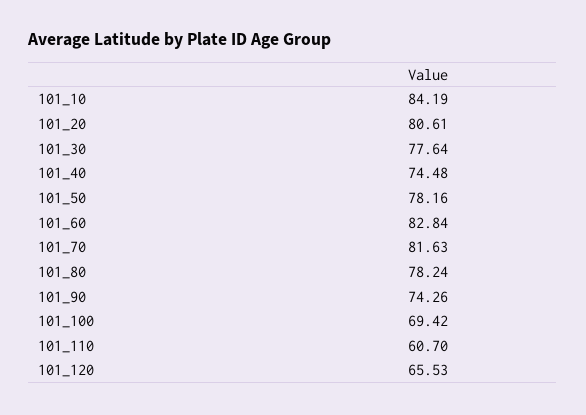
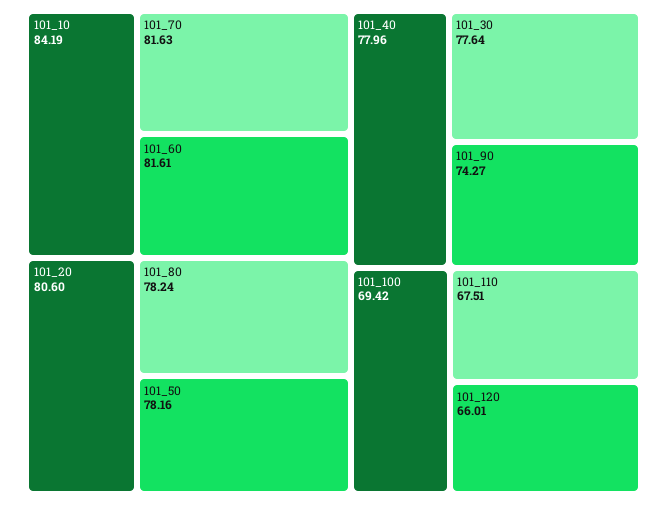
  {
    "101_10": 84.19,
-   "101_20": 80.61,
+   "101_20": 80.6,
    "101_30": 77.64,
-   "101_40": 74.48,
+   "101_40": 77.96,
    "101_50": 78.16,
-   "101_60": 82.84,
+   "101_60": 81.61,
    "101_70": 81.63,
    "101_80": 78.24,
-   "101_90": 74.26,
+   "101_90": 74.27,
    "101_100": 69.42,
-   "101_110": 60.7,
+   "101_110": 67.51,
-   "101_120": 65.53
+   "101_120": 66.01
  }

